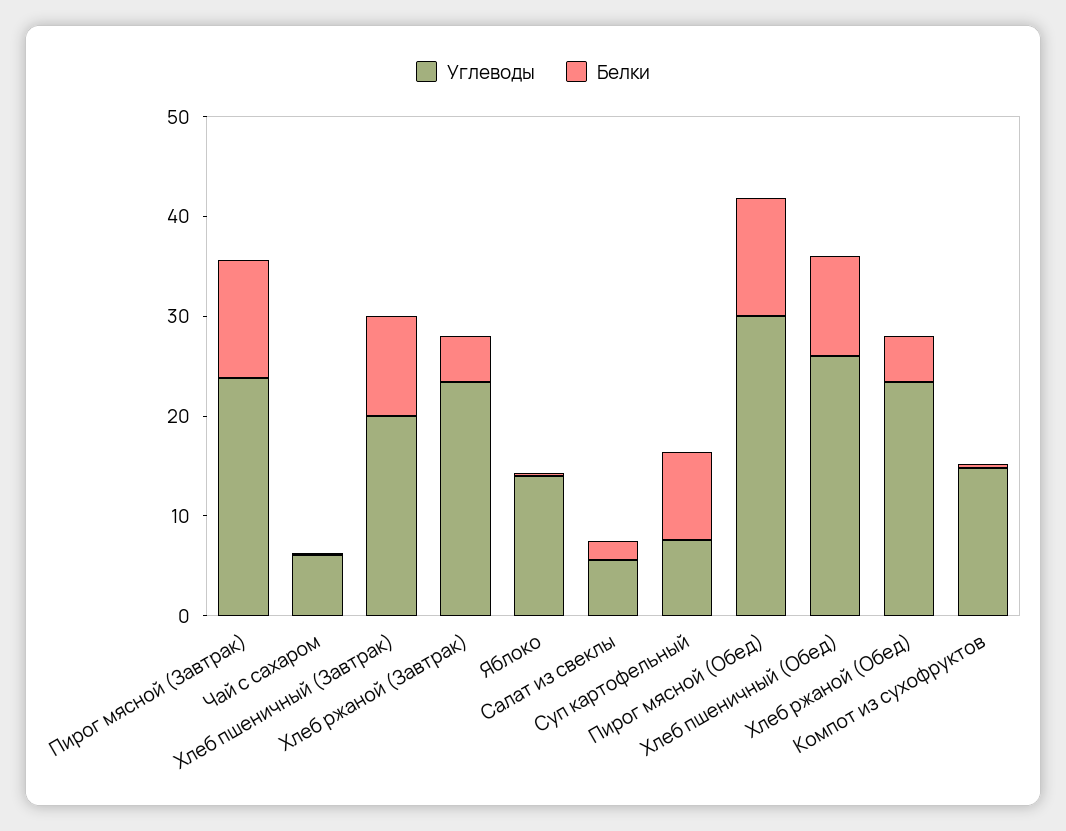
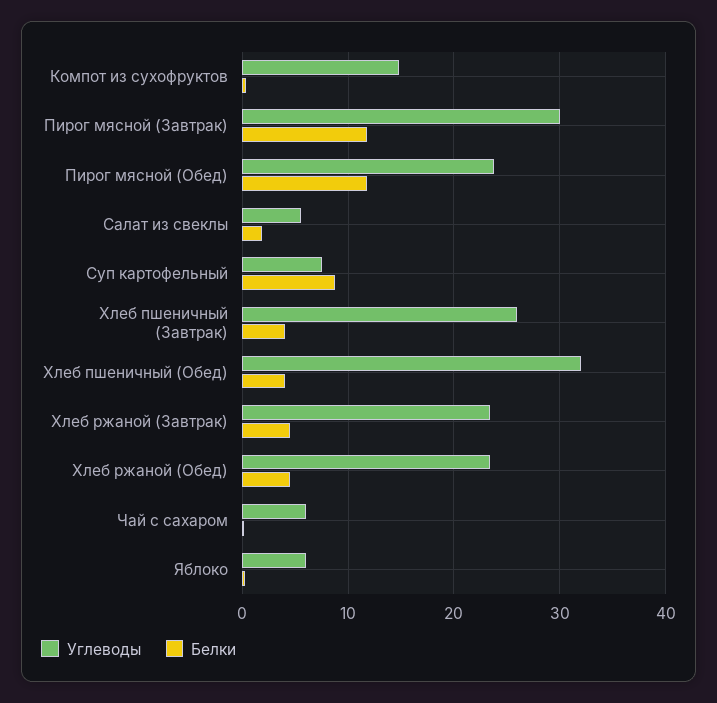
  {
    "Углеводы": {
-     "Пирог мясной (Завтрак)": 24,
+     "Пирог мясной (Завтрак)": 30,
      "Чай с сахаром": 6,
-     "Хлеб пшеничный (Завтрак)": 20,
+     "Хлеб пшеничный (Завтрак)": 26,
      "Хлеб ржаной (Завтрак)": 23,
-     "Яблоко": 14,
+     "Яблоко": 6,
      "Салат из свеклы": 6,
      "Суп картофельный": 8,
-     "Пирог мясной (Обед)": 30,
+     "Пирог мясной (Обед)": 24,
-     "Хлеб пшеничный (Обед)": 26,
+     "Хлеб пшеничный (Обед)": 32,
      "Хлеб ржаной (Обед)": 23,
      "Компот из сухофруктов": 15
    },
    "Белки": {
      "Пирог мясной (Завтрак)": 12,
      "Чай с сахаром": 0,
-     "Хлеб пшеничный (Завтрак)": 10,
+     "Хлеб пшеничный (Завтрак)": 4,
      "Хлеб ржаной (Завтрак)": 5,
      "Яблоко": 0,
      "Салат из свеклы": 2,
      "Суп картофельный": 9,
      "Пирог мясной (Обед)": 12,
-     "Хлеб пшеничный (Обед)": 10,
+     "Хлеб пшеничный (Обед)": 4,
      "Хлеб ржаной (Обед)": 5,
      "Компот из сухофруктов": 0
    }
  }

